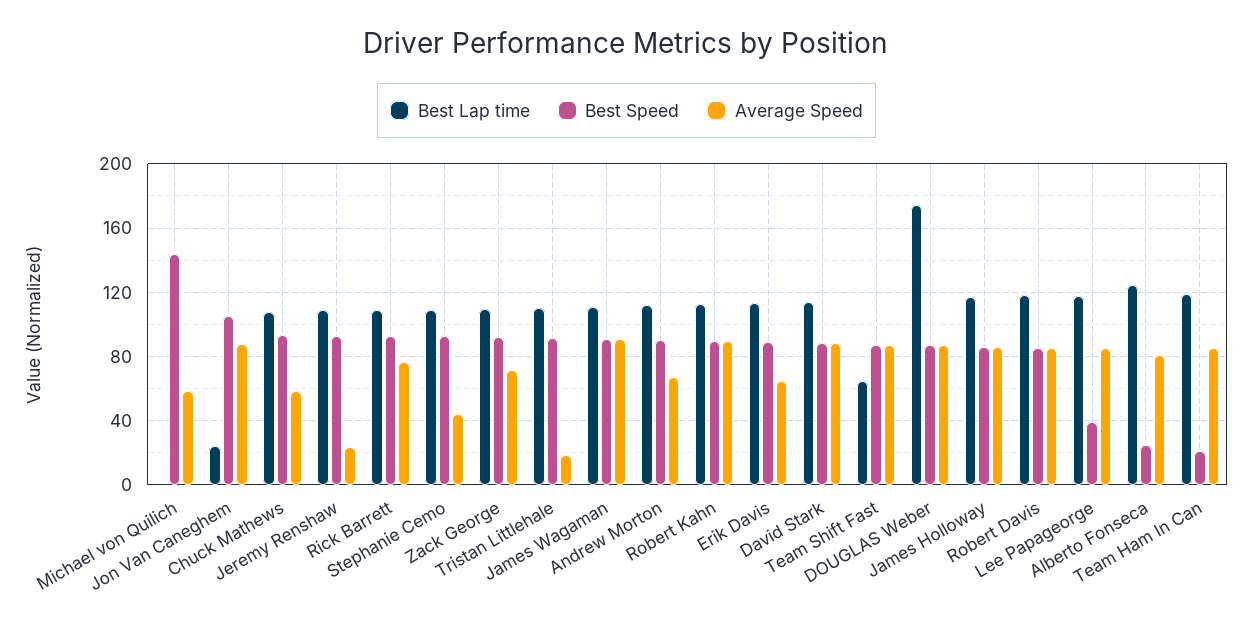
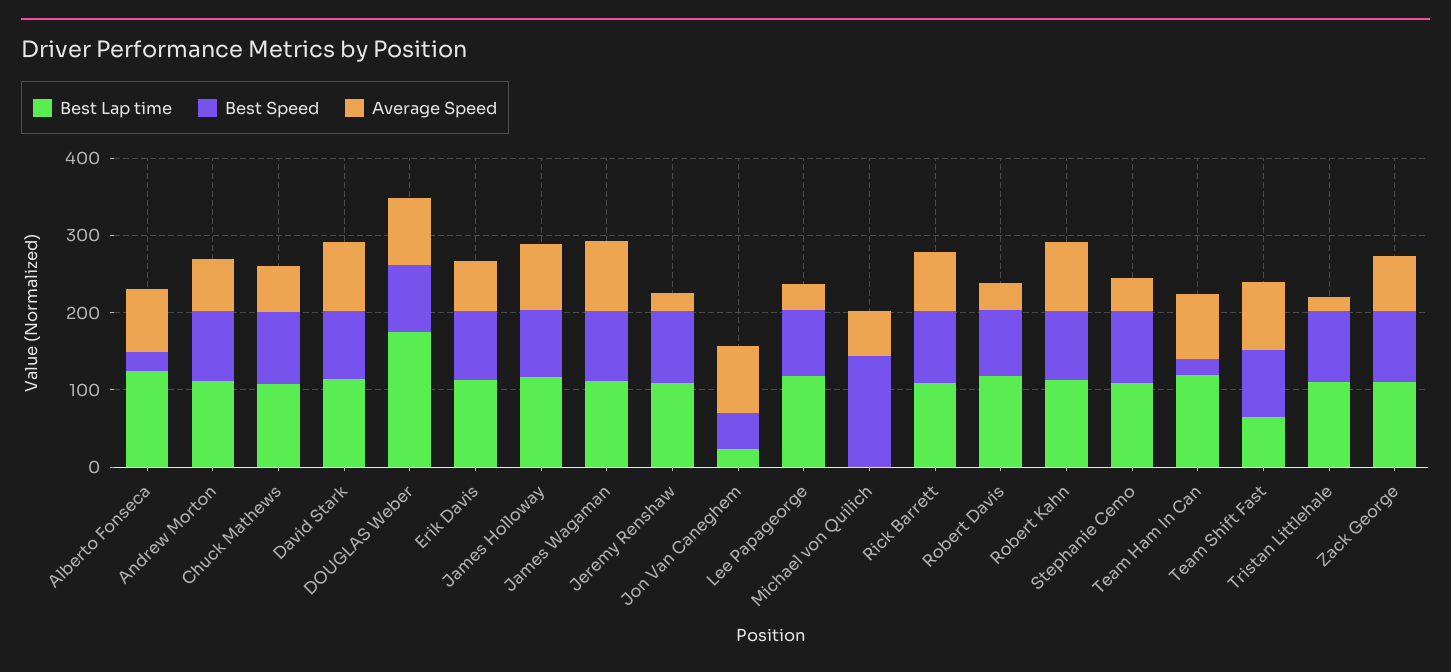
  {
    "Best Lap time": {
      "Michael von Quilich": 0,
      "Jon Van Caneghem": 25,
      "Chuck Mathews": 110,
      "Jeremy Renshaw": 110,
      "Rick Barrett": 110,
      "Stephanie Cemo": 110,
      "Zack George": 110,
      "Tristan Littlehale": 110,
      "James Wagaman": 110,
      "Andrew Morton": 110,
      "Robert Kahn": 115,
      "Erik Davis": 115,
      "David Stark": 115,
      "Team Shift Fast": 65,
      "DOUGLAS Weber": 175,
      "James Holloway": 115,
      "Robert Davis": 120,
      "Lee Papageorge": 120,
      "Alberto Fonseca": 125,
      "Team Ham In Can": 120
    },
    "Best Speed": {
      "Michael von Quilich": 145,
-     "Jon Van Caneghem": 105,
+     "Jon Van Caneghem": 40,
      "Chuck Mathews": 95,
      "Jeremy Renshaw": 95,
      "Rick Barrett": 95,
      "Stephanie Cemo": 95,
      "Zack George": 90,
      "Tristan Littlehale": 90,
      "James Wagaman": 90,
      "Andrew Morton": 90,
      "Robert Kahn": 90,
      "Erik Davis": 90,
      "David Stark": 90,
      "Team Shift Fast": 85,
      "DOUGLAS Weber": 85,
      "James Holloway": 85,
      "Robert Davis": 85,
-     "Lee Papageorge": 40,
+     "Lee Papageorge": 80,
      "Alberto Fonseca": 25,
      "Team Ham In Can": 20
    },
    "Average Speed": {
      "Michael von Quilich": 60,
      "Jon Van Caneghem": 90,
      "Chuck Mathews": 60,
      "Jeremy Renshaw": 25,
      "Rick Barrett": 75,
      "Stephanie Cemo": 45,
      "Zack George": 70,
      "Tristan Littlehale": 20,
      "James Wagaman": 90,
      "Andrew Morton": 65,
      "Robert Kahn": 90,
      "Erik Davis": 65,
      "David Stark": 90,
      "Team Shift Fast": 85,
      "DOUGLAS Weber": 85,
      "James Holloway": 85,
-     "Robert Davis": 85,
+     "Robert Davis": 40,
-     "Lee Papageorge": 85,
+     "Lee Papageorge": 40,
      "Alberto Fonseca": 80,
      "Team Ham In Can": 85
    }
  }

